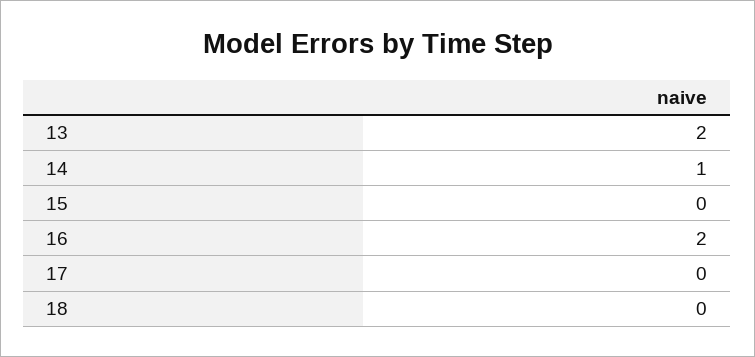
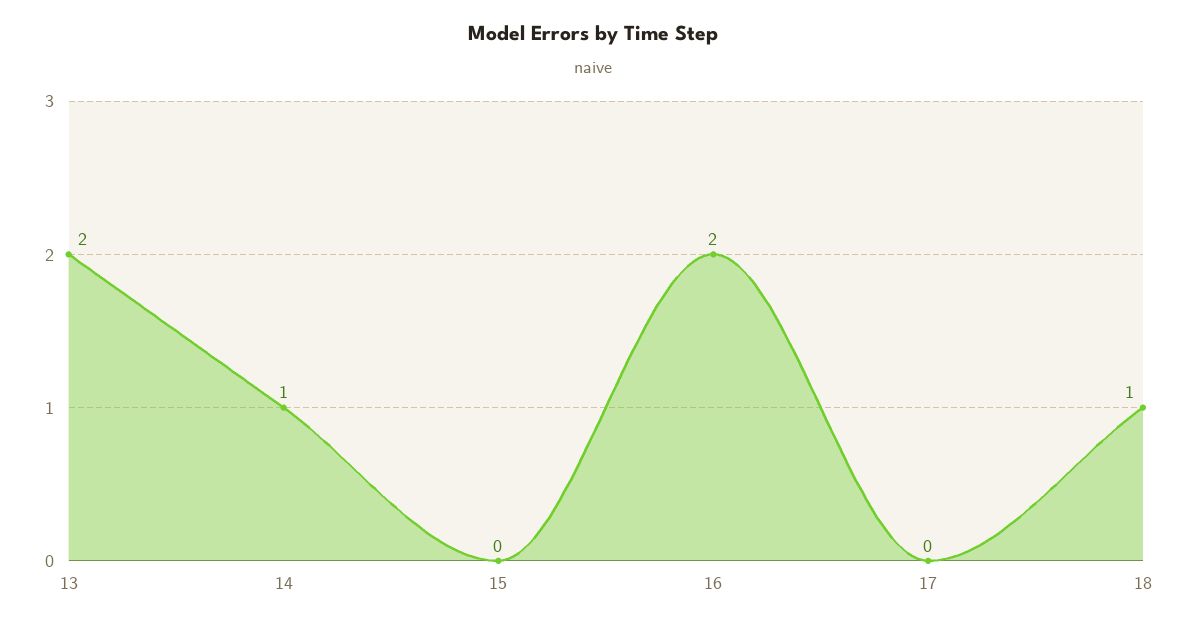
  {
    "13": 2,
    "14": 1,
    "15": 0,
    "16": 2,
    "17": 0,
-   "18": 0
+   "18": 1
  }

